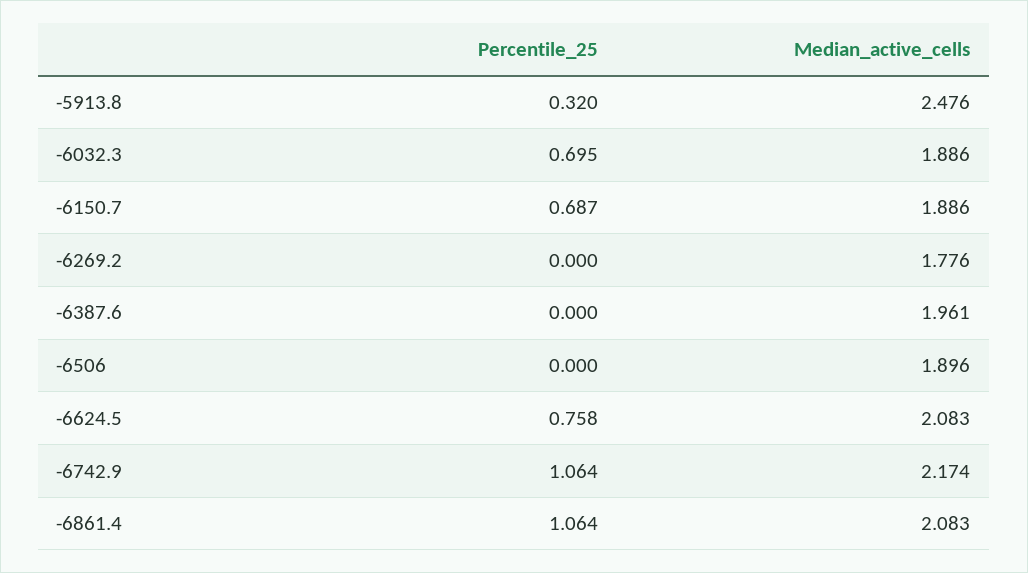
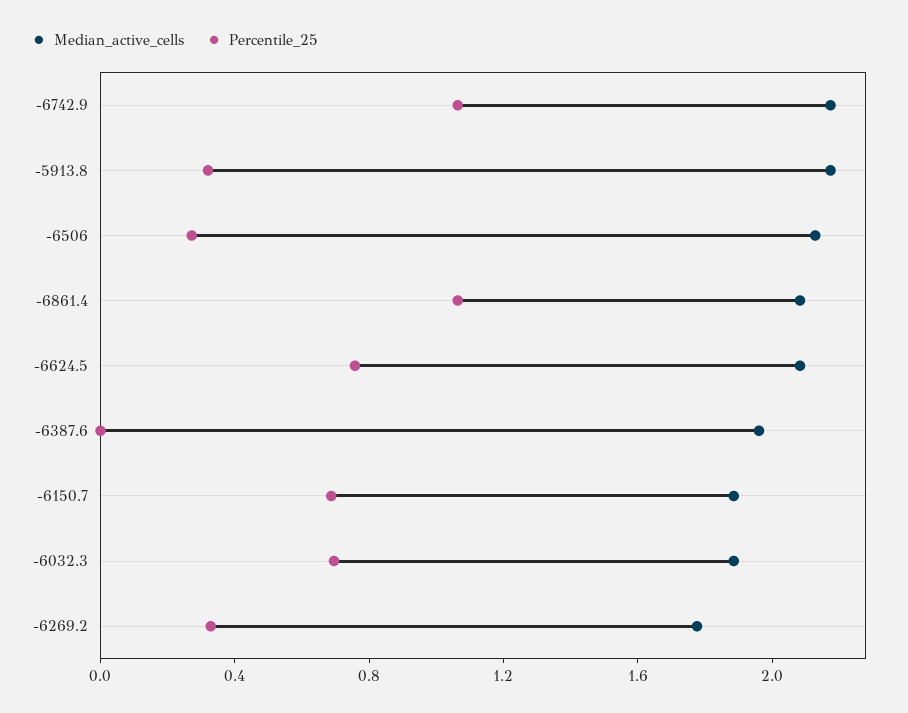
  {
    "Percentile_25": {
      "-5913.8": 0.32,
      "-6032.3": 0.695,
      "-6150.7": 0.687,
-     "-6269.2": 0,
+     "-6269.2": 0.3,
      "-6387.6": 0,
-     "-6506": 0,
+     "-6506": 0.3,
      "-6624.5": 0.758,
      "-6742.9": 1.064,
      "-6861.4": 1.064
    },
    "Median_active_cells": {
-     "-5913.8": 2.476,
+     "-5913.8": 2.2,
      "-6032.3": 1.886,
      "-6150.7": 1.886,
      "-6269.2": 1.776,
      "-6387.6": 1.961,
-     "-6506": 1.896,
+     "-6506": 2.1,
      "-6624.5": 2.083,
      "-6742.9": 2.174,
      "-6861.4": 2.083
    }
  }

